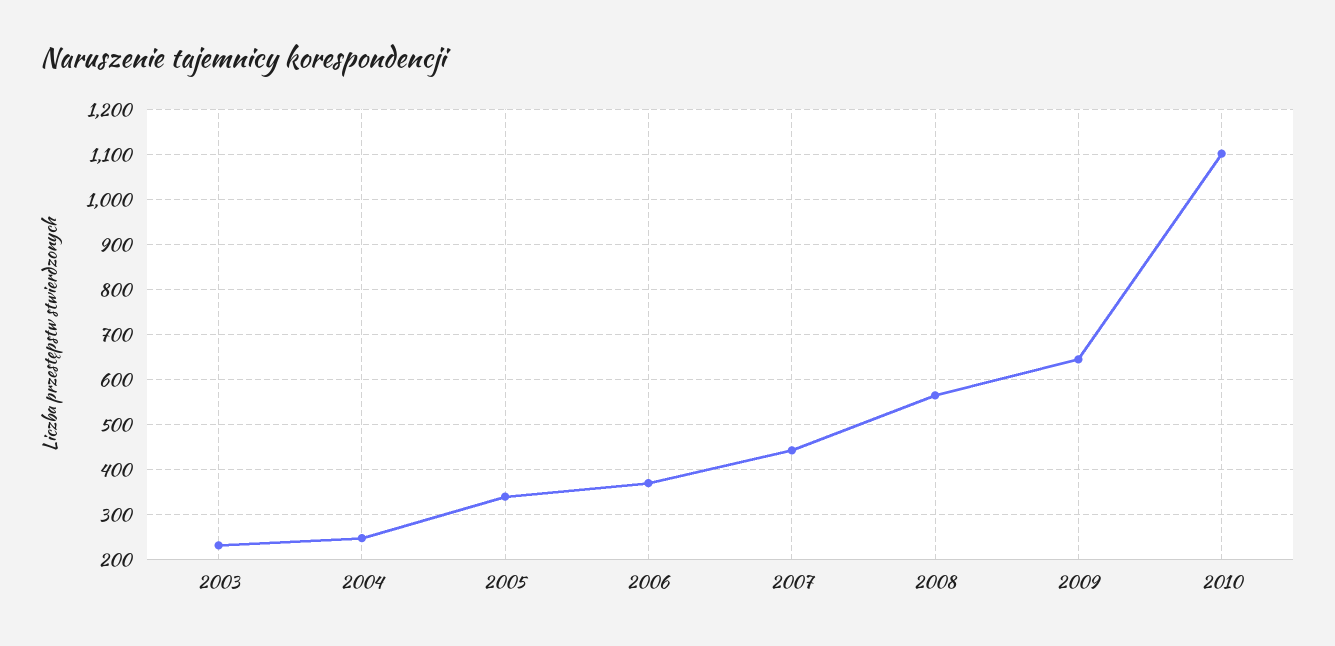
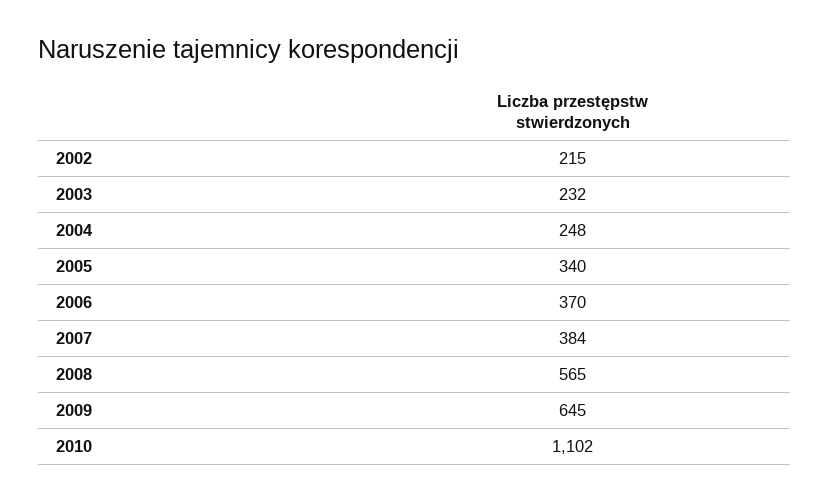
  {
    "2003": 232,
    "2004": 248,
    "2005": 340,
    "2006": 370,
-   "2007": 440,
+   "2007": 384,
    "2008": 565,
    "2009": 645,
-   "2010": 1102
+   "2010": 1102,
+   "2002": 215
  }

